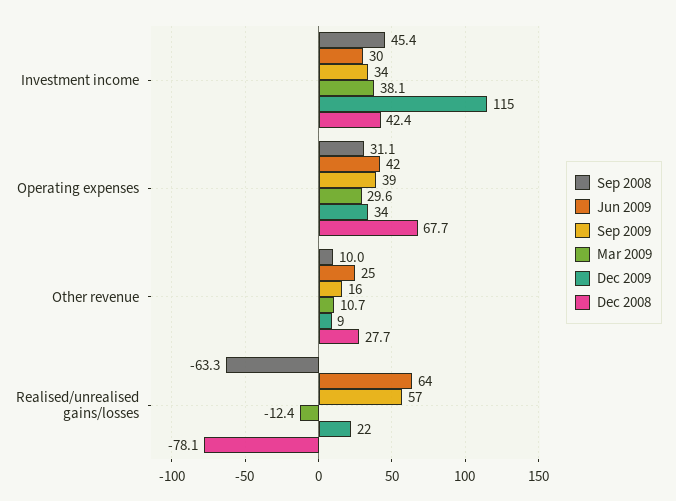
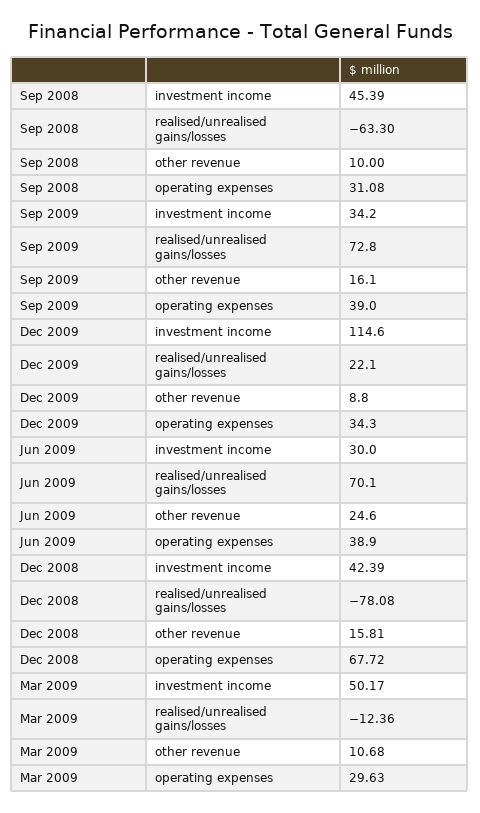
  {
    "Sep 2008": {
      "Investment income": 45.39,
      "Operating expenses": 31.08,
      "Other revenue": 10,
      "Realised/unrealised gains/losses": -63.3
    },
    "Jun 2009": {
      "Investment income": 30,
-     "Operating expenses": 42,
+     "Operating expenses": 38.9,
      "Other revenue": 24.6,
-     "Realised/unrealised gains/losses": 64
+     "Realised/unrealised gains/losses": 70.1
    },
    "Sep 2009": {
      "Investment income": 34.2,
      "Operating expenses": 39,
      "Other revenue": 16.1,
-     "Realised/unrealised gains/losses": 57
+     "Realised/unrealised gains/losses": 72.8
    },
    "Mar 2009": {
-     "Investment income": 38.1,
+     "Investment income": 50.17,
      "Operating expenses": 29.63,
      "Other revenue": 10.68,
      "Realised/unrealised gains/losses": -12.36
    },
    "Dec 2009": {
      "Investment income": 114.6,
      "Operating expenses": 34.3,
      "Other revenue": 8.8,
      "Realised/unrealised gains/losses": 22.1
    },
    "Dec 2008": {
      "Investment income": 42.39,
      "Operating expenses": 67.72,
-     "Other revenue": 27.7,
+     "Other revenue": 15.81,
      "Realised/unrealised gains/losses": -78.08
    }
  }

